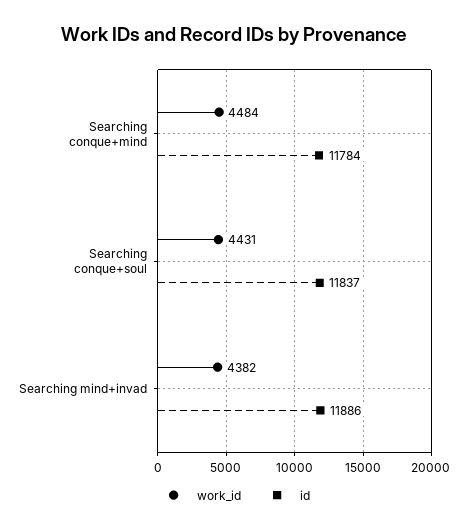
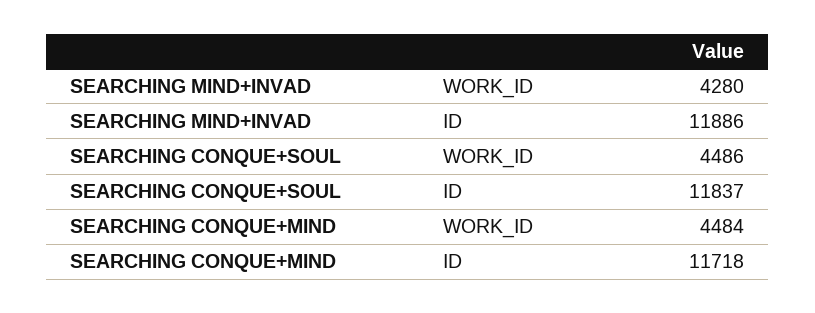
  {
    "work_id": {
      "Searching conque+mind": 4484,
-     "Searching conque+soul": 4431,
+     "Searching conque+soul": 4486,
-     "Searching mind+invad": 4382
+     "Searching mind+invad": 4280
    },
    "id": {
-     "Searching conque+mind": 11784,
+     "Searching conque+mind": 11718,
      "Searching conque+soul": 11837,
      "Searching mind+invad": 11886
    }
  }

